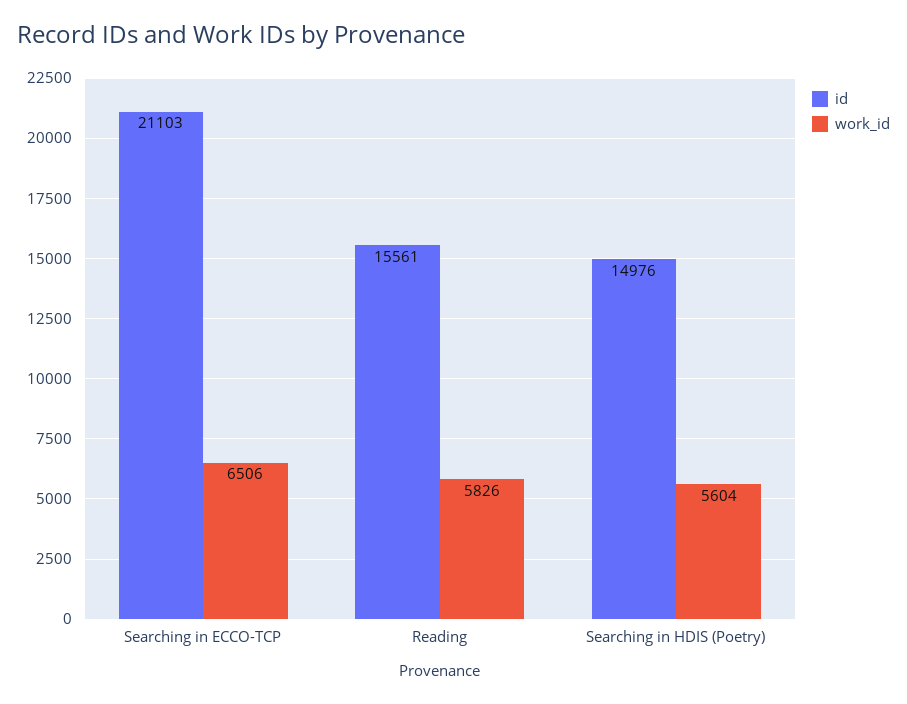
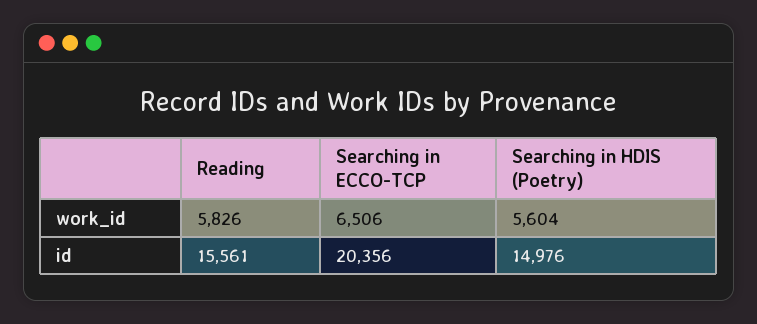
  {
    "id": {
-     "Searching in ECCO-TCP": 21103,
+     "Searching in ECCO-TCP": 20356,
      "Reading": 15561,
      "Searching in HDIS (Poetry)": 14976
    },
    "work_id": {
      "Searching in ECCO-TCP": 6506,
      "Reading": 5826,
      "Searching in HDIS (Poetry)": 5604
    }
  }

